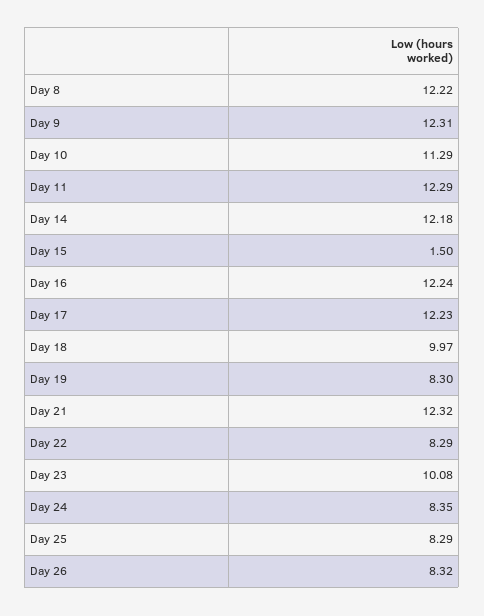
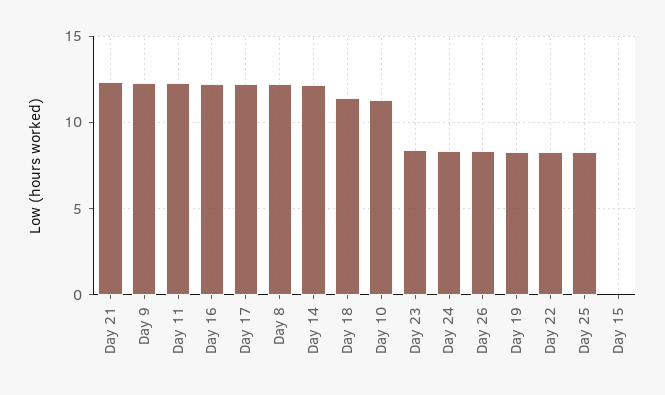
  {
    "Day 8": 12.22,
    "Day 9": 12.31,
    "Day 10": 11.29,
    "Day 11": 12.29,
    "Day 14": 12.18,
-   "Day 15": 1.5,
+   "Day 15": 0,
    "Day 16": 12.24,
    "Day 17": 12.23,
-   "Day 18": 9.97,
+   "Day 18": 11.5,
    "Day 19": 8.3,
    "Day 21": 12.32,
    "Day 22": 8.29,
-   "Day 23": 10.08,
+   "Day 23": 8.5,
    "Day 24": 8.35,
    "Day 25": 8.29,
    "Day 26": 8.32
  }

